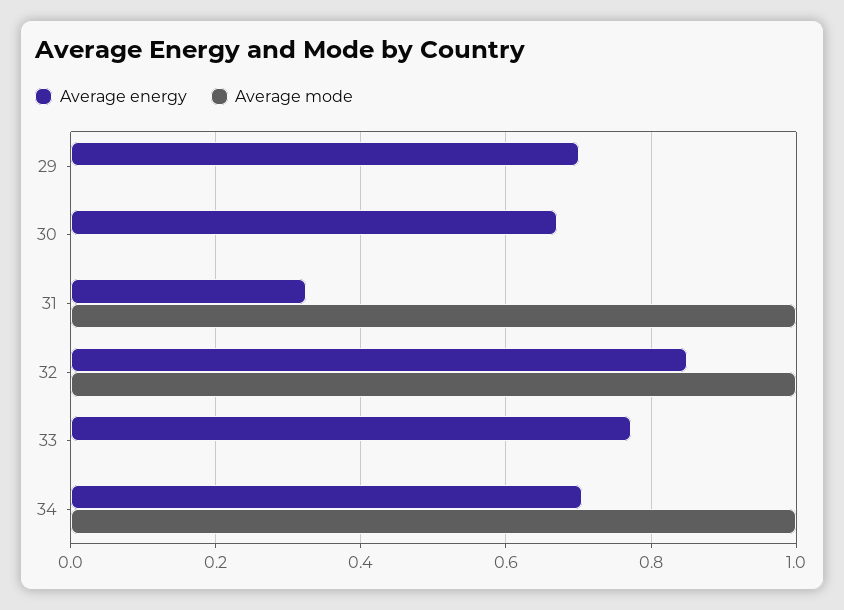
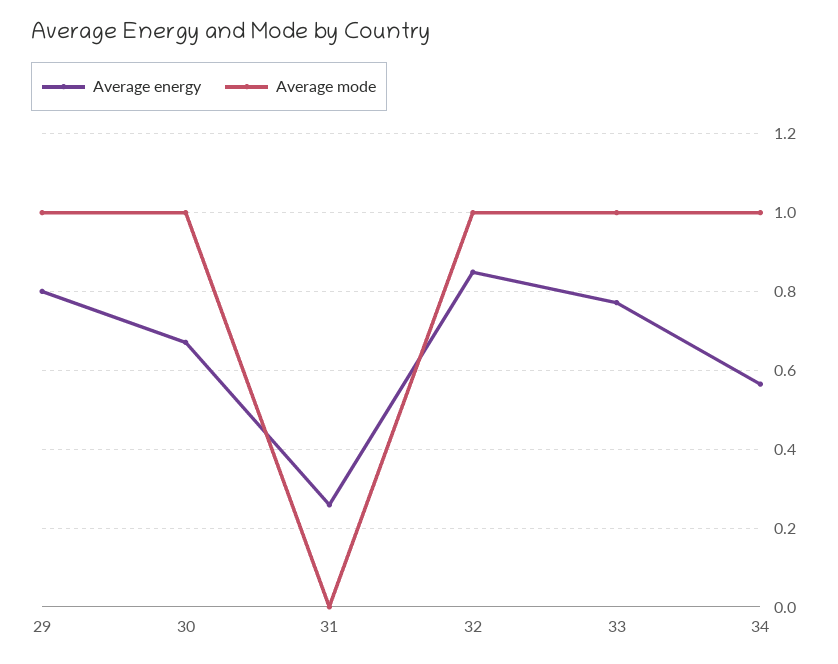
  {
    "Average energy": {
-     "29": 0.7,
+     "29": 0.8,
      "30": 0.68,
-     "31": 0.32,
+     "31": 0.26,
      "32": 0.84,
      "33": 0.78,
-     "34": 0.7
+     "34": 0.56
    },
    "Average mode": {
-     "29": 0,
+     "29": 1,
-     "30": 0,
+     "30": 1,
-     "31": 1,
+     "31": 0,
      "32": 1,
-     "33": 0,
+     "33": 1,
      "34": 1
    }
  }

